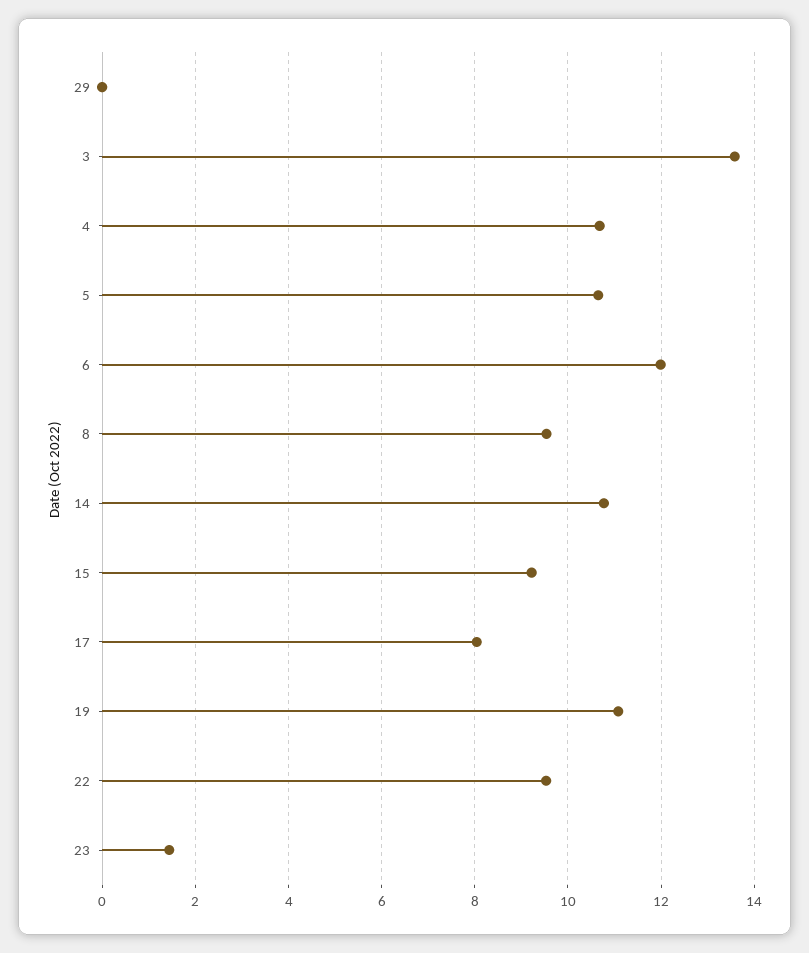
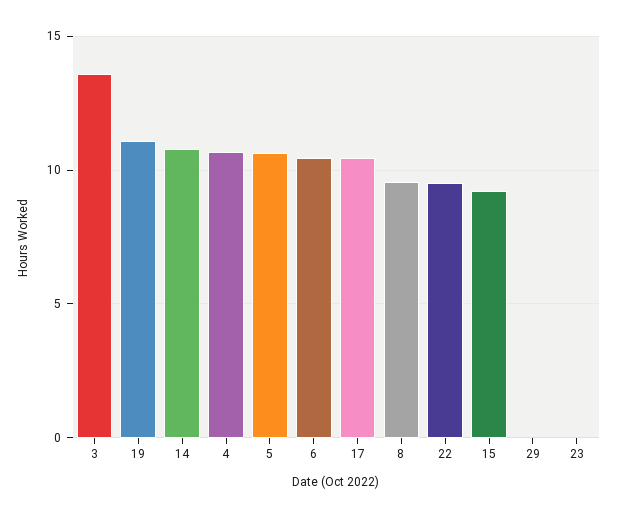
  {
    "29": 0,
    "3": 13.6,
    "4": 10.6,
    "5": 10.6,
-   "6": 12,
+   "6": 10.5,
    "8": 9.6,
    "14": 10.8,
    "15": 9.2,
-   "17": 8,
+   "17": 10.5,
    "19": 11,
    "22": 9.6,
-   "23": 1.4
+   "23": 0
  }

